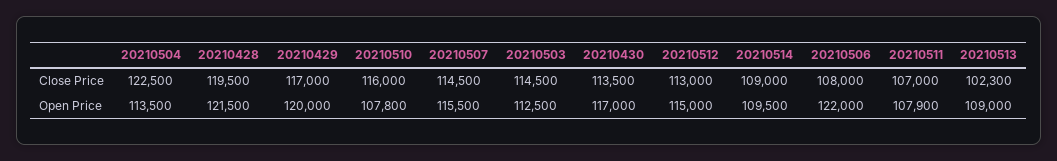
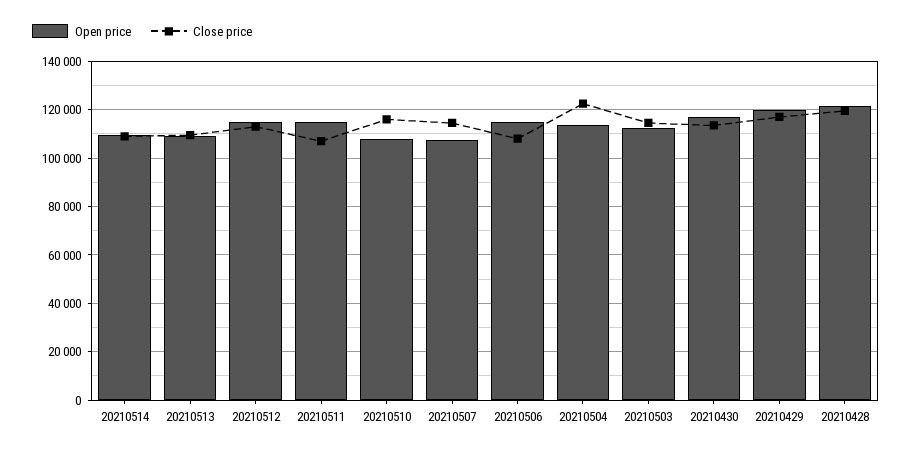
  {
    "Close Price": {
      "20210504": 122500,
      "20210428": 119500,
      "20210429": 117000,
      "20210510": 116000,
      "20210507": 114500,
      "20210503": 114500,
      "20210430": 113500,
      "20210512": 113000,
      "20210514": 109000,
      "20210506": 108000,
      "20210511": 107000,
-     "20210513": 102300
+     "20210513": 110000
    },
    "Open Price": {
      "20210504": 113500,
      "20210428": 121500,
      "20210429": 120000,
      "20210510": 107800,
-     "20210507": 115500,
+     "20210507": 107500,
      "20210503": 112500,
      "20210430": 117000,
      "20210512": 115000,
      "20210514": 109500,
-     "20210506": 122000,
+     "20210506": 115000,
-     "20210511": 107900,
+     "20210511": 115000,
      "20210513": 109000
    }
  }

